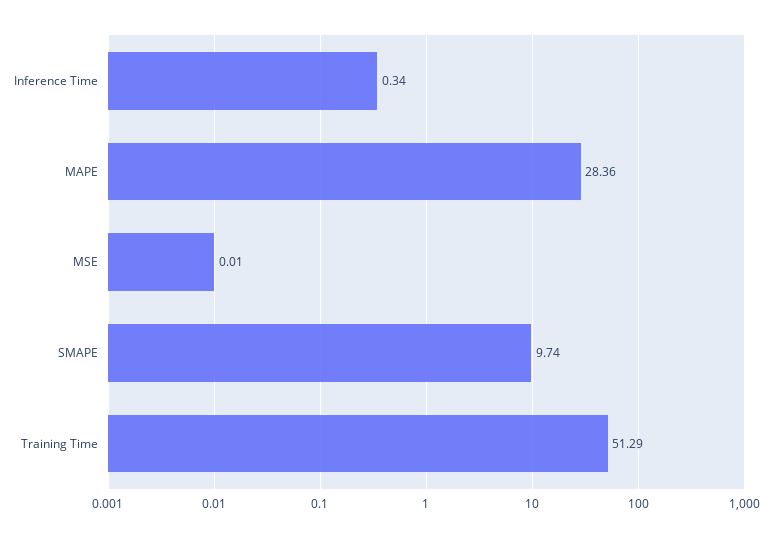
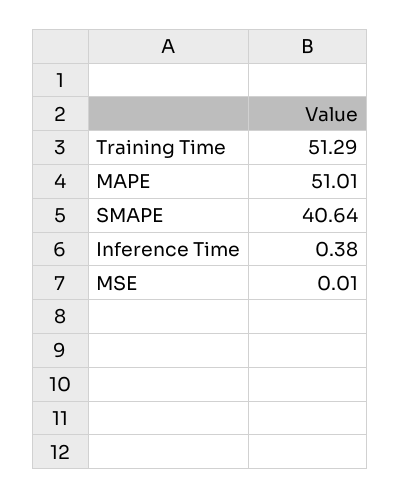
  {
-   "Inference Time": 0.34,
+   "Inference Time": 0.38,
-   "MAPE": 28.36,
+   "MAPE": 51.01,
    "MSE": 0.01,
-   "SMAPE": 9.74,
+   "SMAPE": 40.64,
    "Training Time": 51.29
  }

